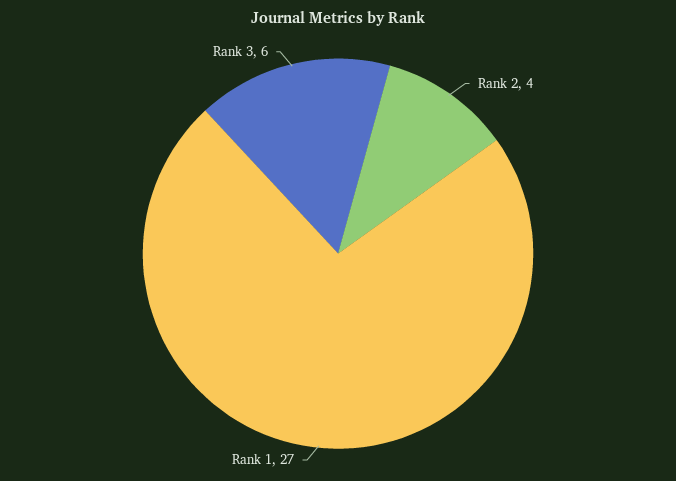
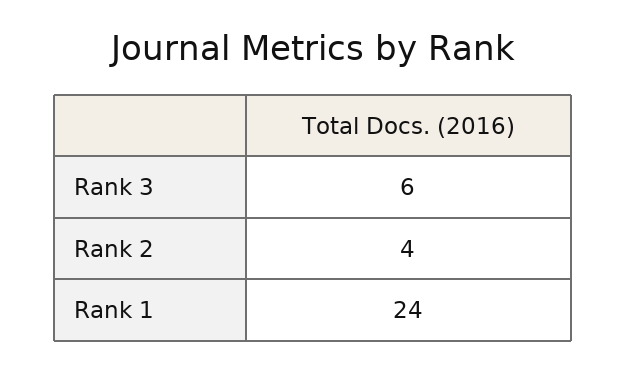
  {
    "Rank 2": 4,
-   "Rank 1": 27,
+   "Rank 1": 24,
    "Rank 3": 6
  }

